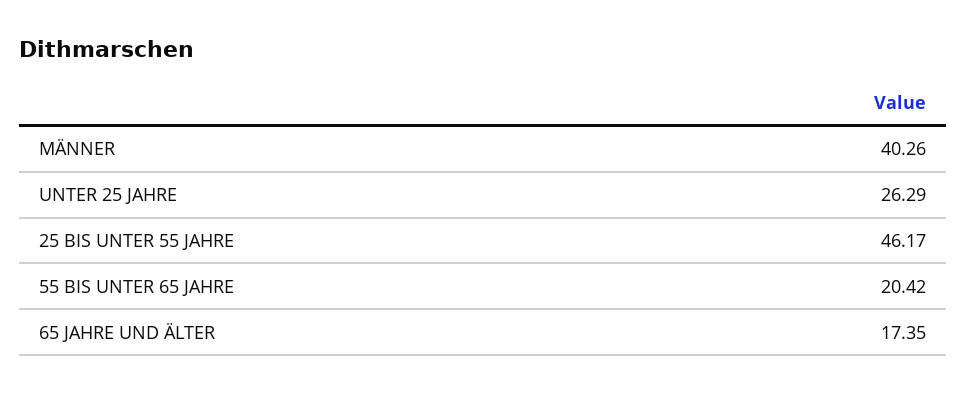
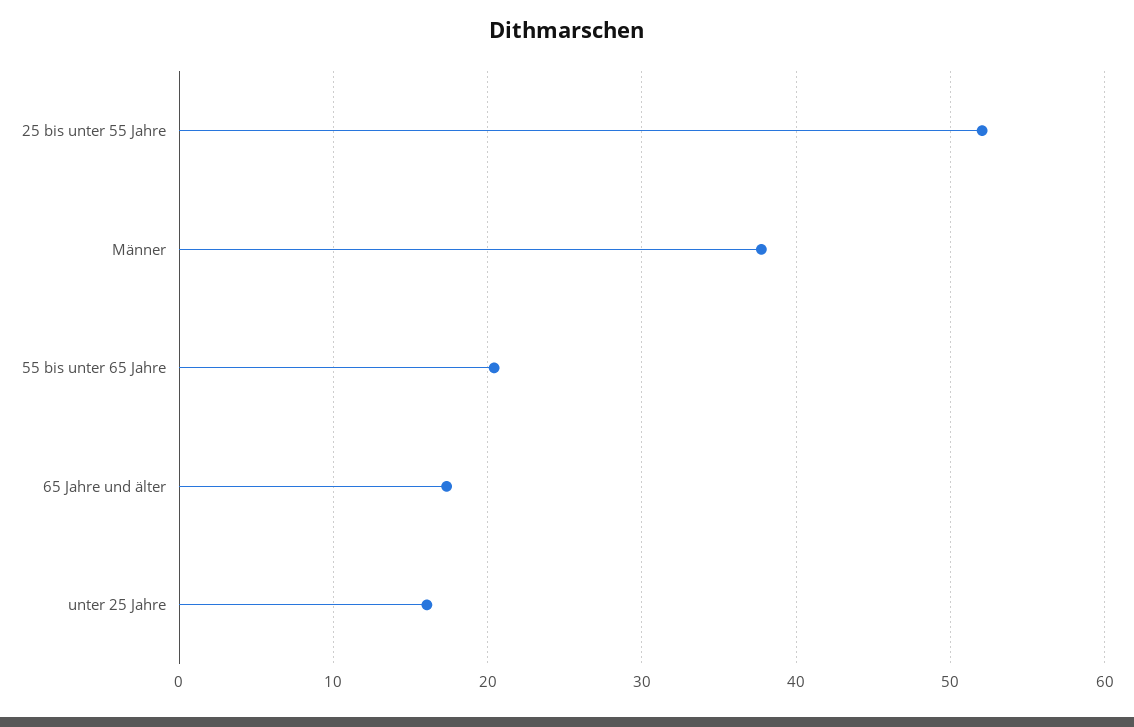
  {
-   "MÄNNER": 40.26,
+   "MÄNNER": 38,
-   "UNTER 25 JAHRE": 26.29,
+   "UNTER 25 JAHRE": 16,
-   "25 BIS UNTER 55 JAHRE": 46.17,
+   "25 BIS UNTER 55 JAHRE": 52,
    "55 BIS UNTER 65 JAHRE": 20.42,
    "65 JAHRE UND ÄLTER": 17.35
  }

